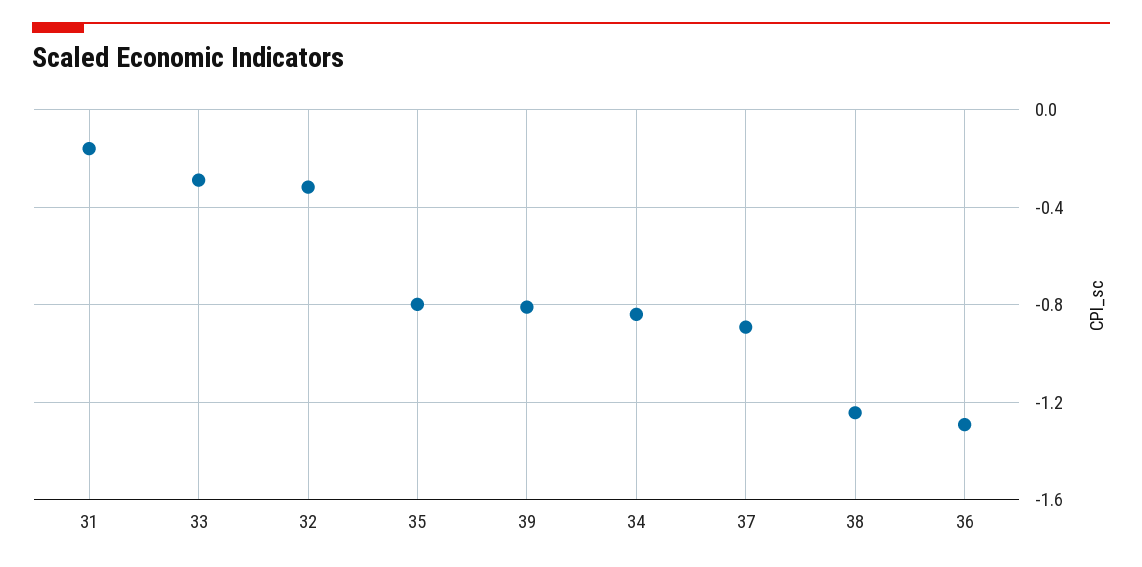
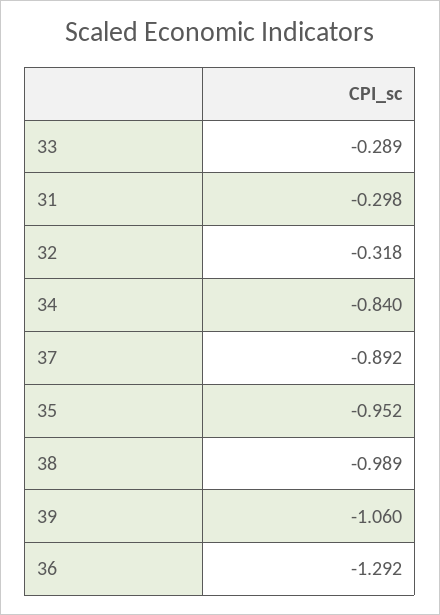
  {
-   "31": -0.15,
+   "31": -0.298,
    "33": -0.289,
    "32": -0.318,
-   "35": -0.8,
+   "35": -0.952,
-   "39": -0.8,
+   "39": -1.06,
    "34": -0.84,
    "37": -0.892,
-   "38": -1.25,
+   "38": -0.989,
    "36": -1.292
  }

